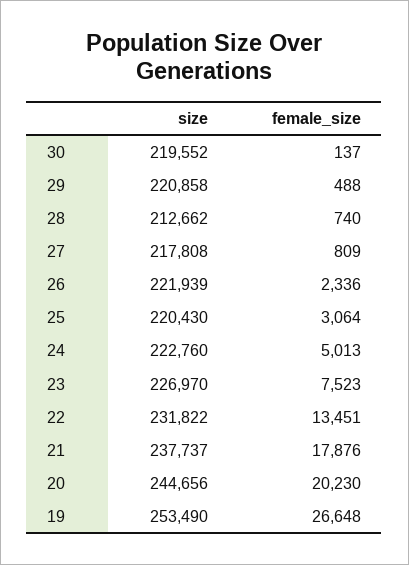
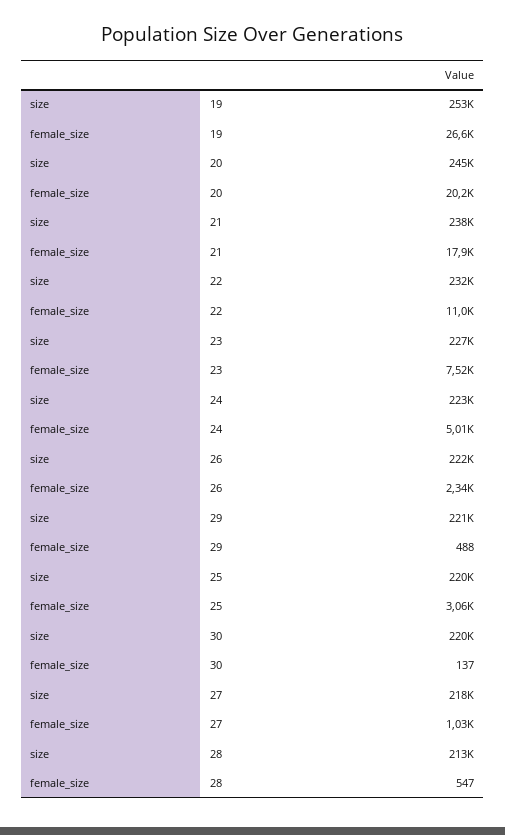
  {
    "size": {
      "30": 219552,
      "29": 220858,
      "28": 212662,
      "27": 217808,
      "26": 221939,
      "25": 220430,
      "24": 222760,
      "23": 226970,
      "22": 231822,
      "21": 237737,
      "20": 244656,
      "19": 253490
    },
    "female_size": {
      "30": 137,
      "29": 488,
-     "28": 740,
+     "28": 547,
-     "27": 809,
+     "27": 1030,
      "26": 2336,
      "25": 3064,
      "24": 5013,
      "23": 7523,
-     "22": 13451,
+     "22": 11000,
      "21": 17876,
      "20": 20230,
      "19": 26648
    }
  }

